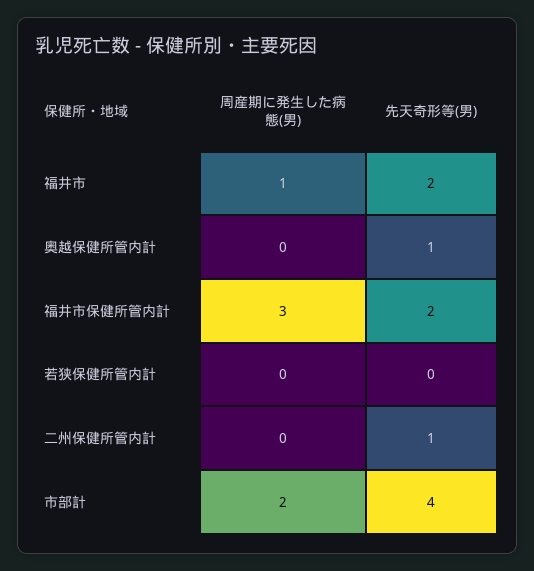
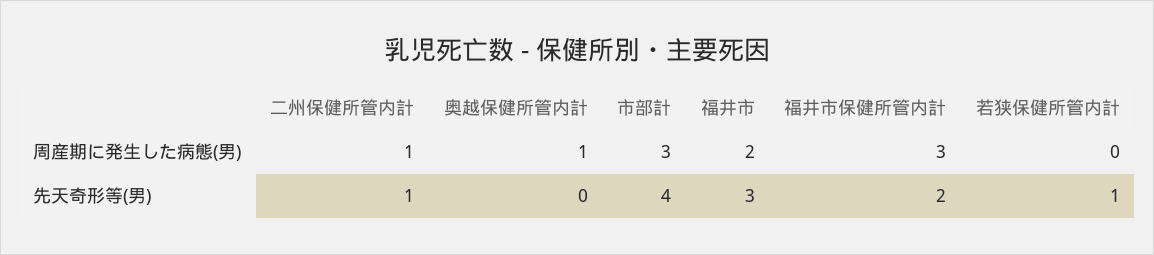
  {
    "周産期に発生した病態(男)": {
-     "福井市": 1,
+     "福井市": 2,
-     "奥越保健所管内計": 0,
+     "奥越保健所管内計": 1,
      "福井市保健所管内計": 3,
      "若狭保健所管内計": 0,
-     "二州保健所管内計": 0,
+     "二州保健所管内計": 1,
-     "市部計": 2
+     "市部計": 3
    },
    "先天奇形等(男)": {
-     "福井市": 2,
+     "福井市": 3,
-     "奥越保健所管内計": 1,
+     "奥越保健所管内計": 0,
      "福井市保健所管内計": 2,
-     "若狭保健所管内計": 0,
+     "若狭保健所管内計": 1,
      "二州保健所管内計": 1,
      "市部計": 4
    }
  }

